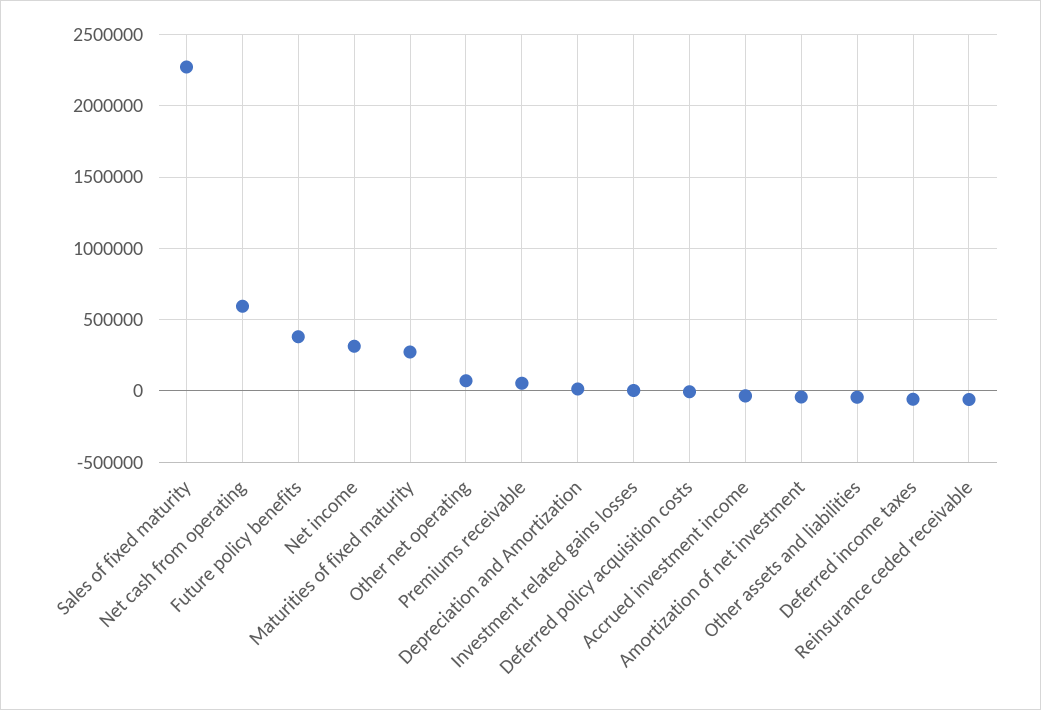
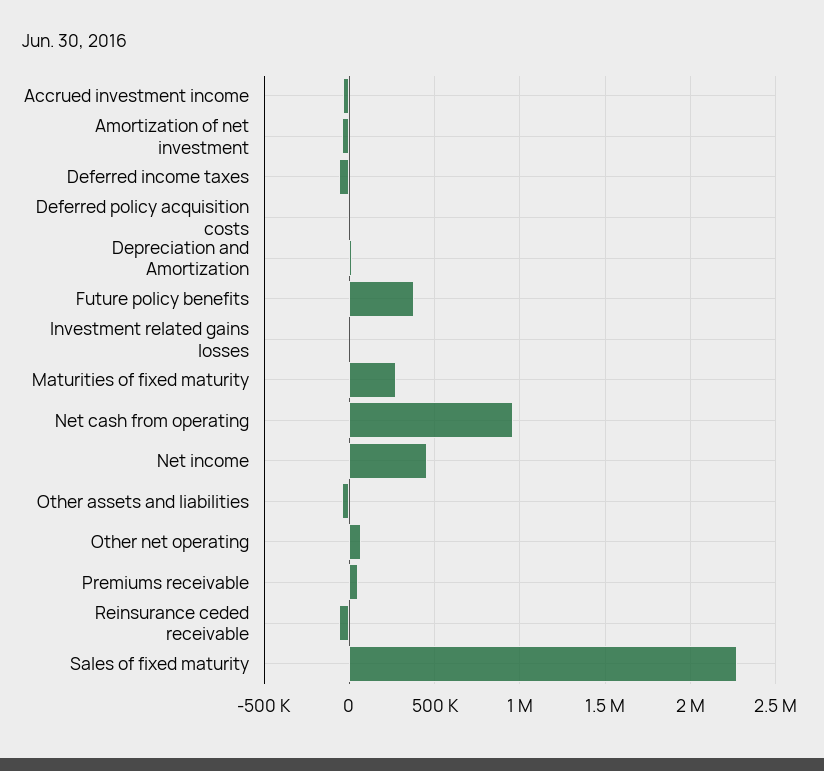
  {
    "Sales of fixed maturity": 2250000,
-   "Net cash from operating": 600000,
+   "Net cash from operating": 950000,
    "Future policy benefits": 400000,
-   "Net income": 300000,
+   "Net income": 450000,
    "Maturities of fixed maturity": 250000,
    "Other net operating": 50000,
    "Premiums receivable": 50000,
    "Depreciation and Amortization": 0,
    "Investment related gains losses": 0,
    "Deferred policy acquisition costs": 0,
    "Accrued investment income": -50000,
    "Amortization of net investment": -50000,
    "Other assets and liabilities": -50000,
    "Deferred income taxes": -50000,
    "Reinsurance ceded receivable": -50000
  }

